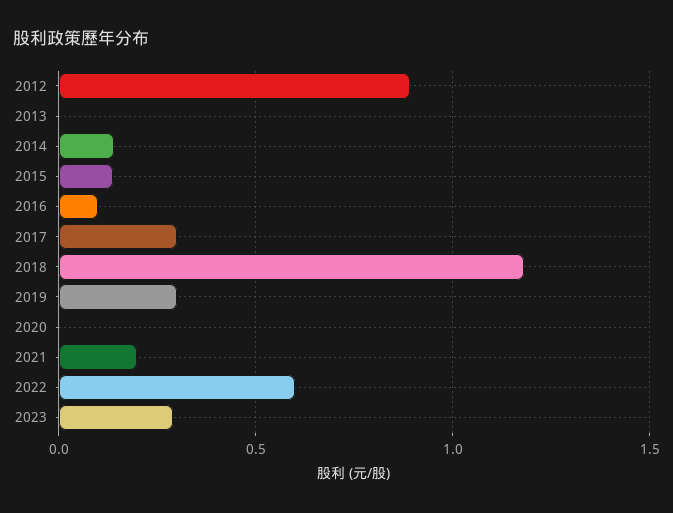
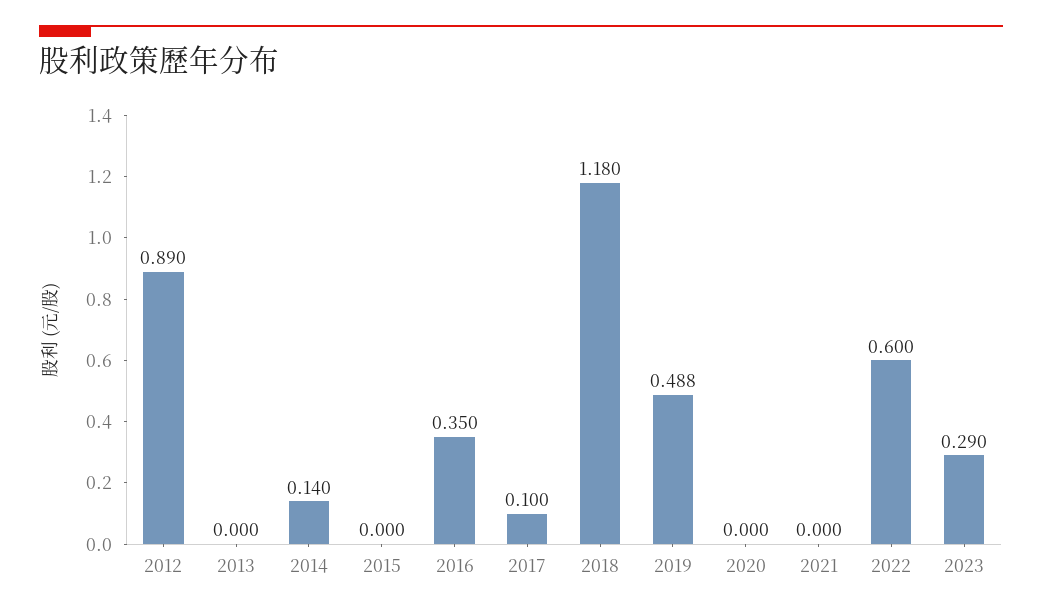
  {
    "2012": 0.89,
    "2013": 0,
    "2014": 0.14,
-   "2015": 0.15,
+   "2015": 0,
-   "2016": 0.1,
+   "2016": 0.35,
-   "2017": 0.3,
+   "2017": 0.1,
    "2018": 1.18,
-   "2019": 0.3,
+   "2019": 0.488,
    "2020": 0,
-   "2021": 0.2,
+   "2021": 0,
    "2022": 0.6,
    "2023": 0.29
  }

